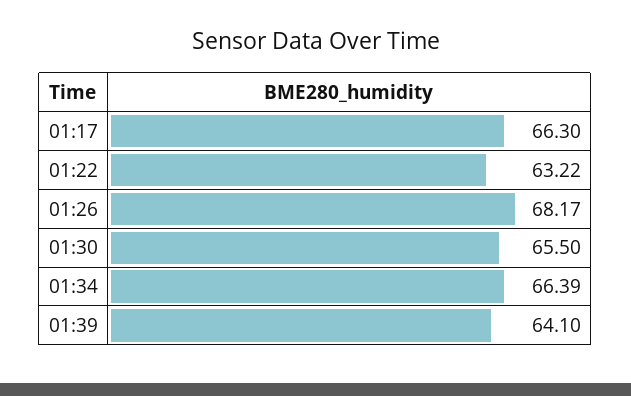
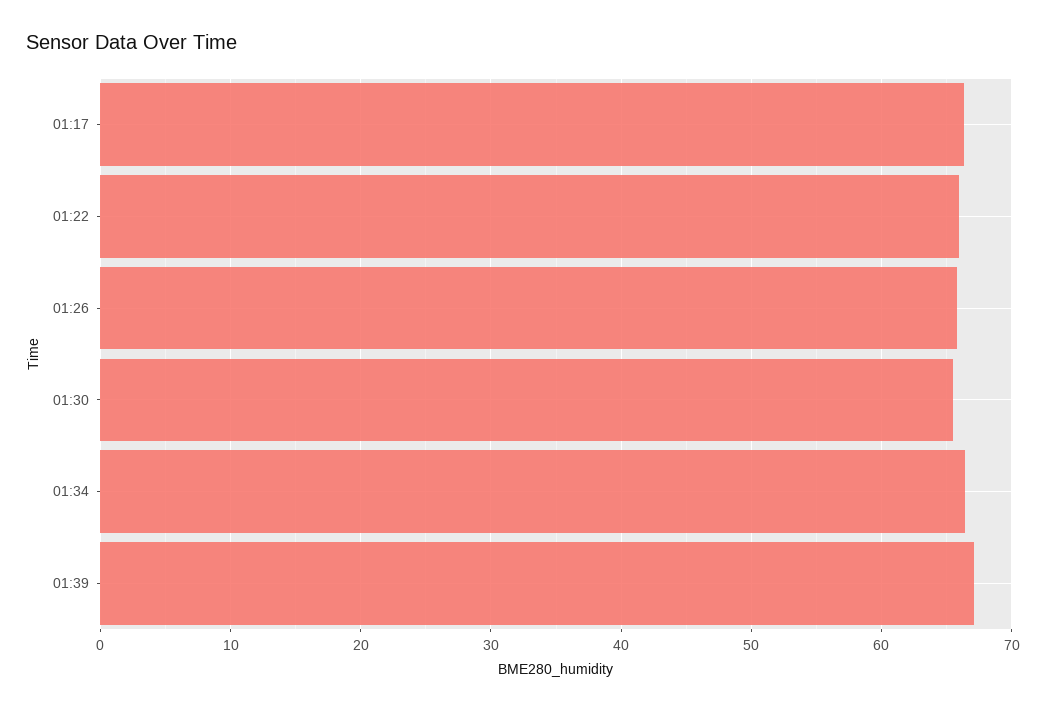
  {
    "01:17": 66.3,
-   "01:22": 63.22,
+   "01:22": 66,
-   "01:26": 68.17,
+   "01:26": 66,
    "01:30": 65.5,
    "01:34": 66.39,
-   "01:39": 64.1
+   "01:39": 67
  }

